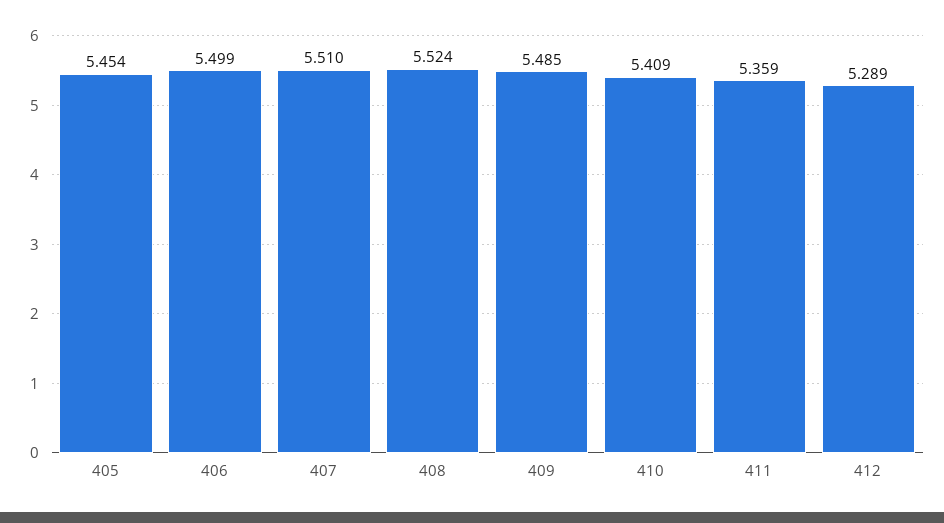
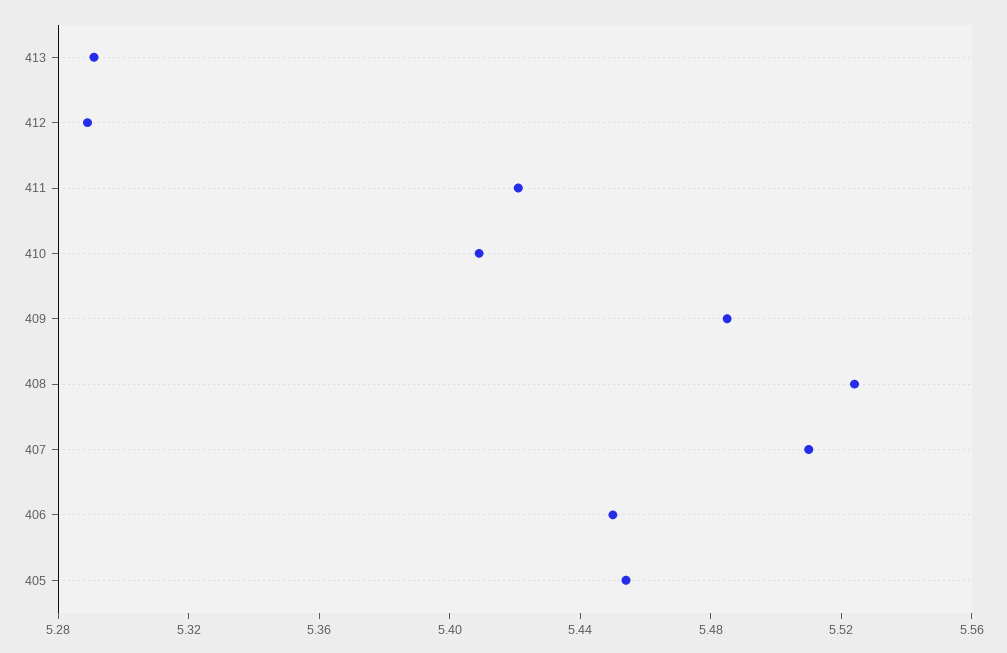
  {
    "405": 5.454,
-   "406": 5.499,
+   "406": 5.45,
    "407": 5.51,
    "408": 5.524,
    "409": 5.485,
    "410": 5.409,
-   "411": 5.359,
+   "411": 5.42,
-   "412": 5.289
+   "412": 5.289,
+   "413": 5.29
  }

